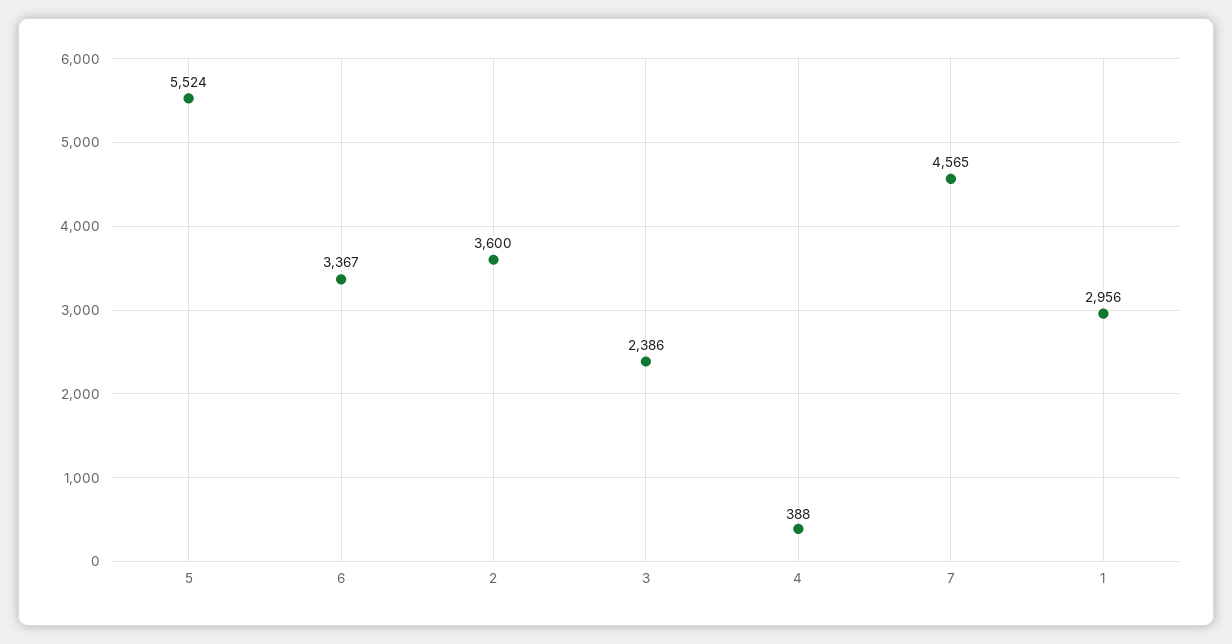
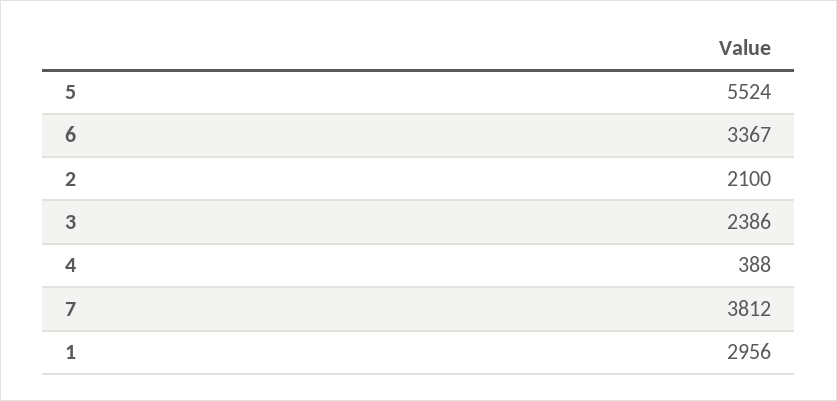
  {
    "5": 5524,
    "6": 3367,
-   "2": 3600,
+   "2": 2100,
    "3": 2386,
    "4": 388,
-   "7": 4565,
+   "7": 3812,
    "1": 2956
  }

